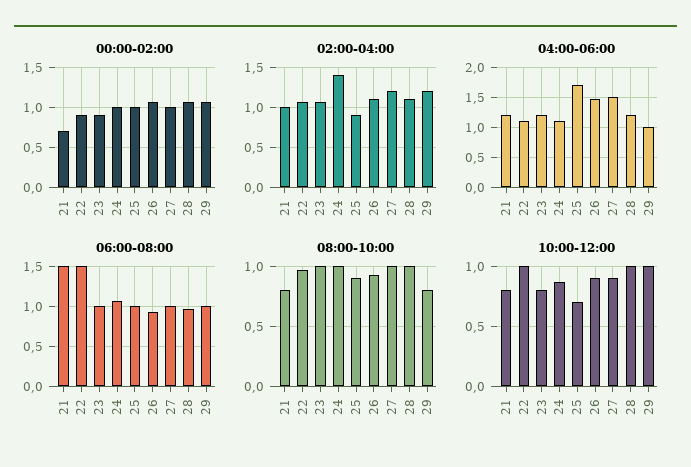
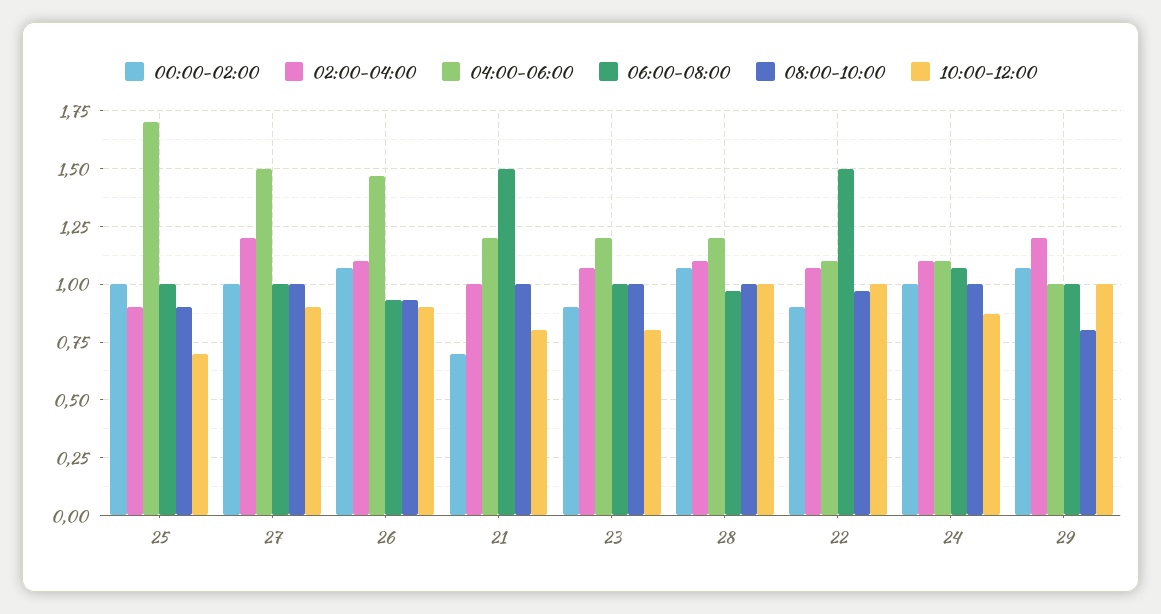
  {
    "00:00-02:00": {
      "21": 0.7,
      "22": 0.9,
      "23": 0.9,
      "24": 1,
      "25": 1,
      "26": 1.05,
      "27": 1,
      "28": 1.05,
      "29": 1.05
    },
    "02:00-04:00": {
      "21": 1,
      "22": 1.05,
      "23": 1.05,
-     "24": 1.4,
+     "24": 1.1,
      "25": 0.9,
      "26": 1.1,
      "27": 1.2,
      "28": 1.1,
      "29": 1.2
    },
    "04:00-06:00": {
      "21": 1.2,
      "22": 1.1,
      "23": 1.2,
      "24": 1.1,
      "25": 1.7,
      "26": 1.45,
      "27": 1.5,
      "28": 1.2,
      "29": 1
    },
    "06:00-08:00": {
      "21": 1.5,
      "22": 1.5,
      "23": 1,
      "24": 1.05,
      "25": 1,
      "26": 0.95,
      "27": 1,
      "28": 0.95,
      "29": 1
    },
    "08:00-10:00": {
-     "21": 0.8,
+     "21": 1,
      "22": 0.95,
      "23": 1,
      "24": 1,
      "25": 0.9,
      "26": 0.95,
      "27": 1,
      "28": 1,
      "29": 0.8
    },
    "10:00-12:00": {
      "21": 0.8,
      "22": 1,
      "23": 0.8,
      "24": 0.85,
      "25": 0.7,
      "26": 0.9,
      "27": 0.9,
      "28": 1,
      "29": 1
    }
  }

